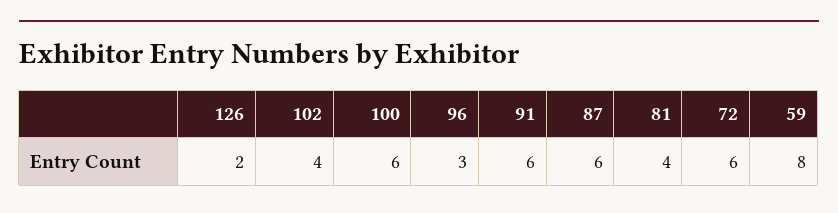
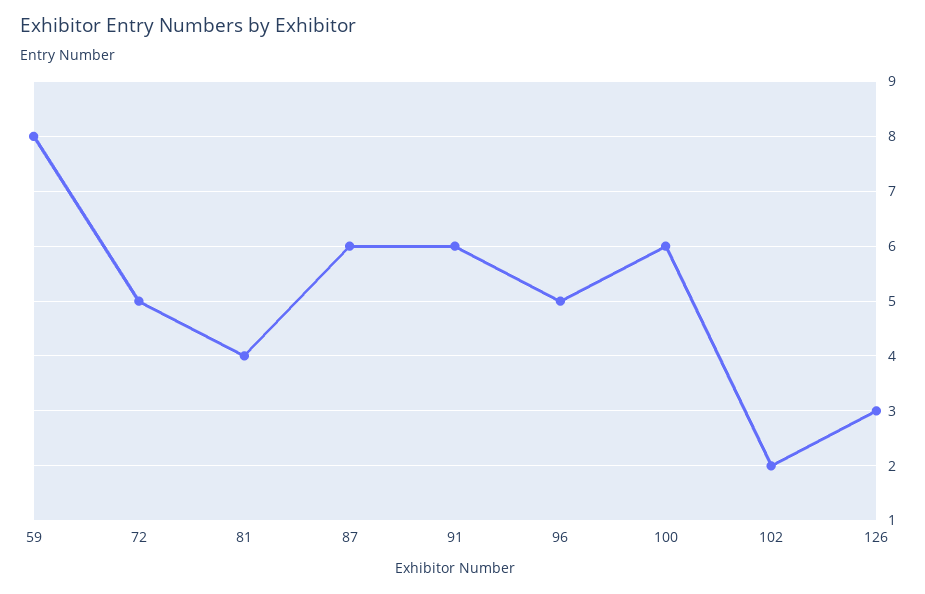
  {
-   "126": 2,
+   "126": 3,
-   "102": 4,
+   "102": 2,
    "100": 6,
-   "96": 3,
+   "96": 5,
    "91": 6,
    "87": 6,
    "81": 4,
-   "72": 6,
+   "72": 5,
    "59": 8
  }

